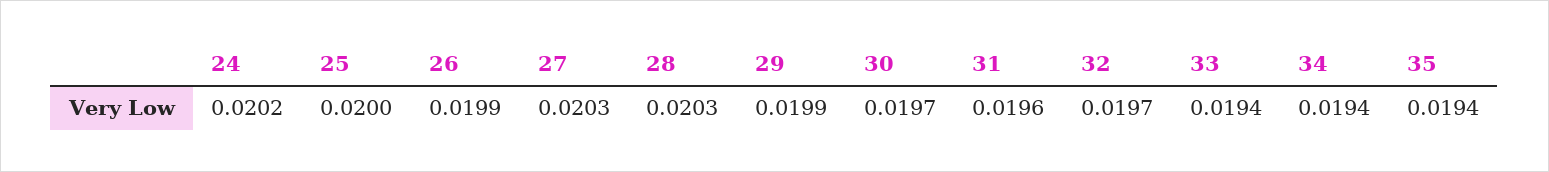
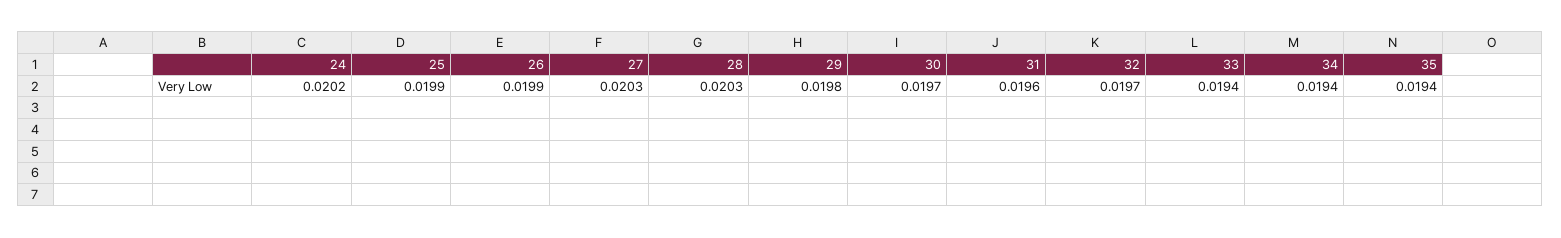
  {
    "24": 0.0202,
-   "25": 0.02,
+   "25": 0.0199,
    "26": 0.0199,
    "27": 0.0203,
    "28": 0.0203,
-   "29": 0.0199,
+   "29": 0.0198,
    "30": 0.0197,
    "31": 0.0196,
    "32": 0.0197,
    "33": 0.0194,
    "34": 0.0194,
    "35": 0.0194
  }

